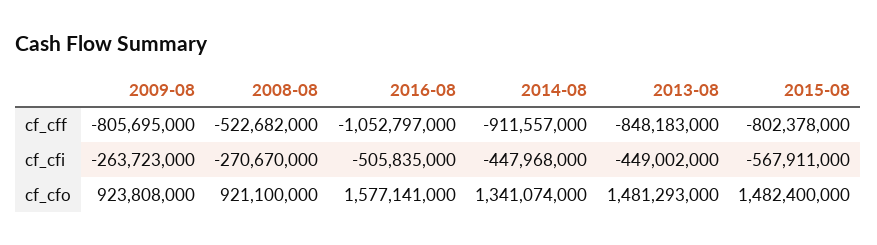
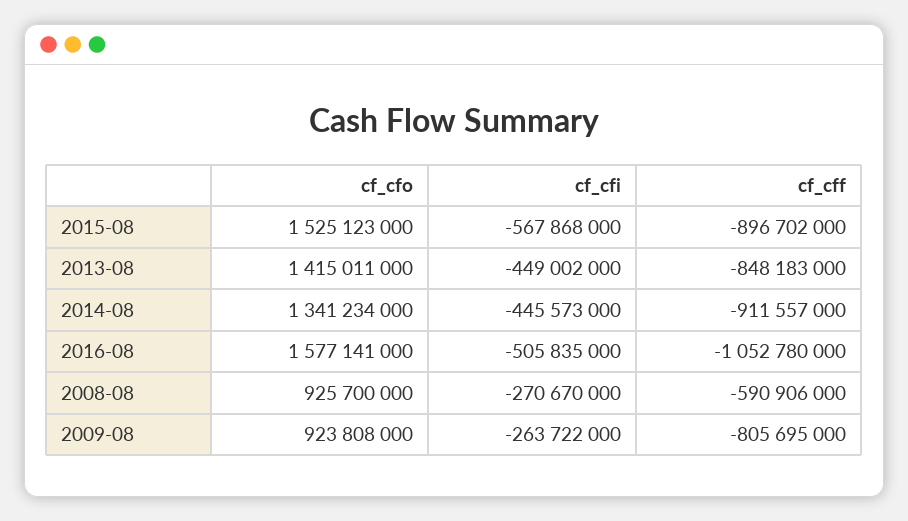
  {
    "2009-08": {
      "cf_cff": -805695000,
-     "cf_cfi": -263723000,
+     "cf_cfi": -263722000,
      "cf_cfo": 923808000
    },
    "2008-08": {
-     "cf_cff": -522682000,
+     "cf_cff": -590906000,
      "cf_cfi": -270670000,
-     "cf_cfo": 921100000
+     "cf_cfo": 925700000
    },
    "2016-08": {
-     "cf_cff": -1052797000,
+     "cf_cff": -1052780000,
      "cf_cfi": -505835000,
      "cf_cfo": 1577141000
    },
    "2014-08": {
      "cf_cff": -911557000,
-     "cf_cfi": -447968000,
+     "cf_cfi": -445573000,
-     "cf_cfo": 1341074000
+     "cf_cfo": 1341234000
    },
    "2013-08": {
      "cf_cff": -848183000,
      "cf_cfi": -449002000,
-     "cf_cfo": 1481293000
+     "cf_cfo": 1415011000
    },
    "2015-08": {
-     "cf_cff": -802378000,
+     "cf_cff": -896702000,
-     "cf_cfi": -567911000,
+     "cf_cfi": -567868000,
-     "cf_cfo": 1482400000
+     "cf_cfo": 1525123000
    }
  }

